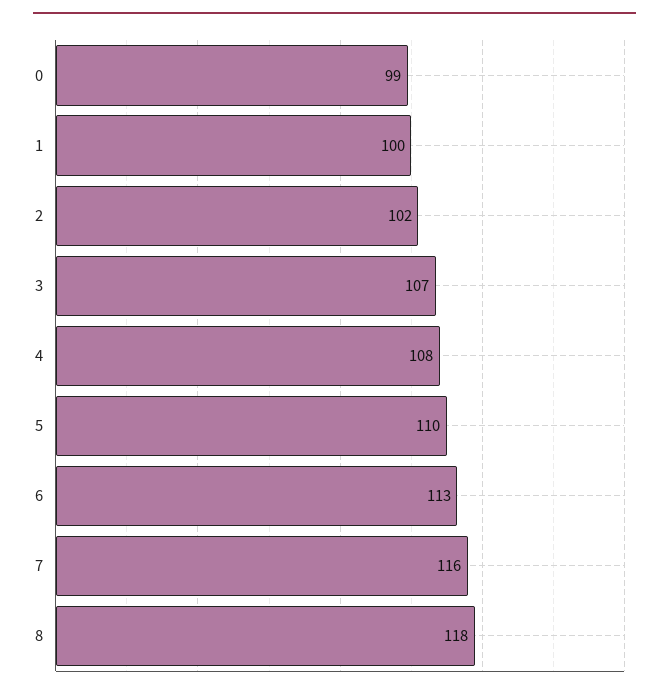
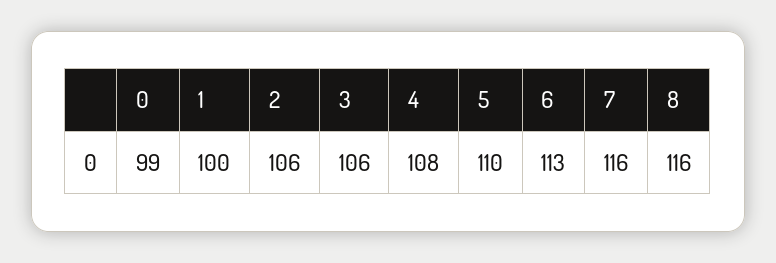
  {
    "0": 99,
    "1": 100,
-   "2": 102,
+   "2": 106,
-   "3": 107,
+   "3": 106,
    "4": 108,
    "5": 110,
    "6": 113,
    "7": 116,
-   "8": 118
+   "8": 116
  }

